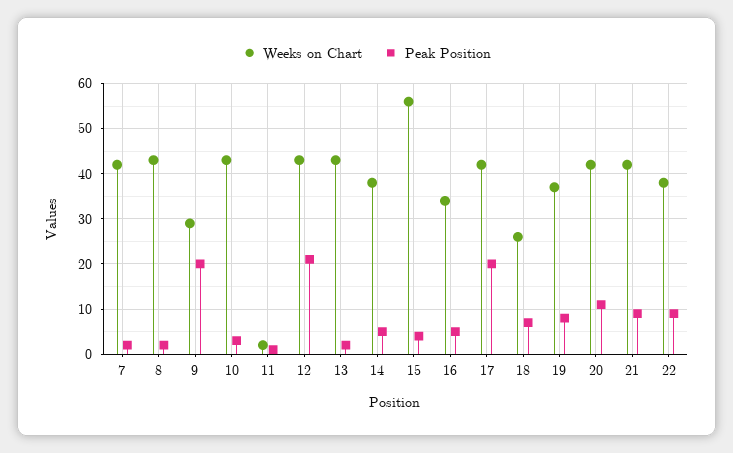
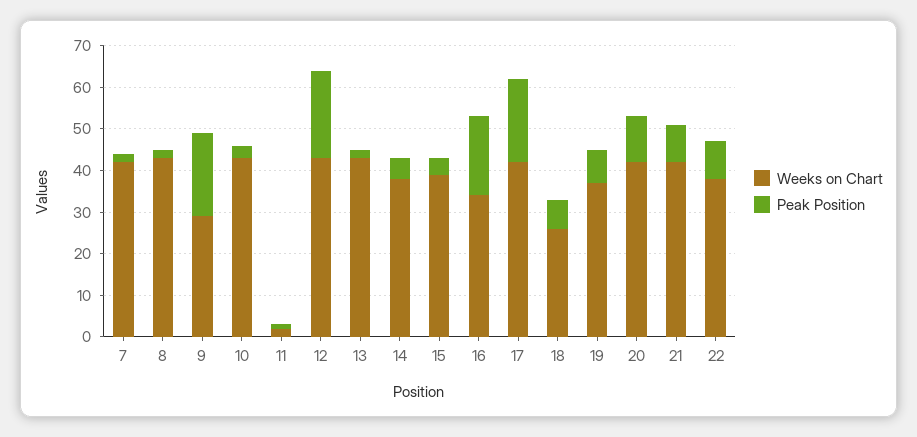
  {
    "Weeks on Chart": {
      "7": 40,
      "8": 45,
      "9": 30,
      "10": 45,
      "11": 0,
      "12": 45,
      "13": 45,
      "14": 40,
-     "15": 55,
+     "15": 40,
      "16": 35,
      "17": 40,
      "18": 25,
      "19": 35,
      "20": 40,
      "21": 40,
      "22": 40
    },
    "Peak Position": {
      "7": 0,
      "8": 0,
      "9": 20,
      "10": 5,
      "11": 0,
      "12": 20,
      "13": 0,
      "14": 5,
      "15": 5,
-     "16": 5,
+     "16": 20,
      "17": 20,
      "18": 5,
      "19": 10,
      "20": 10,
      "21": 10,
      "22": 10
    }
  }

